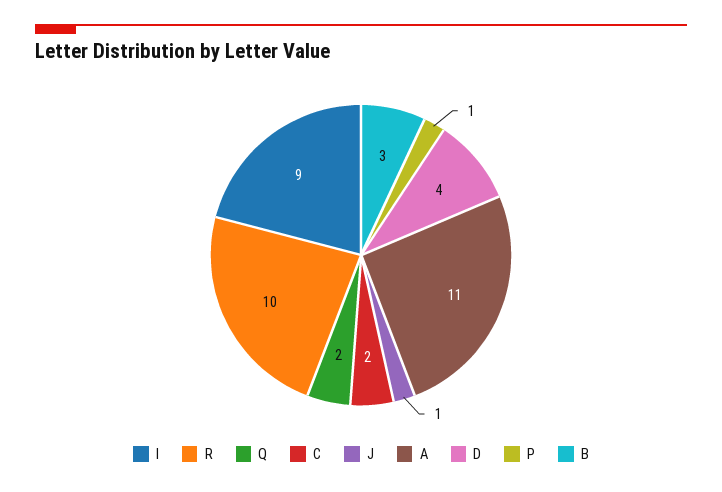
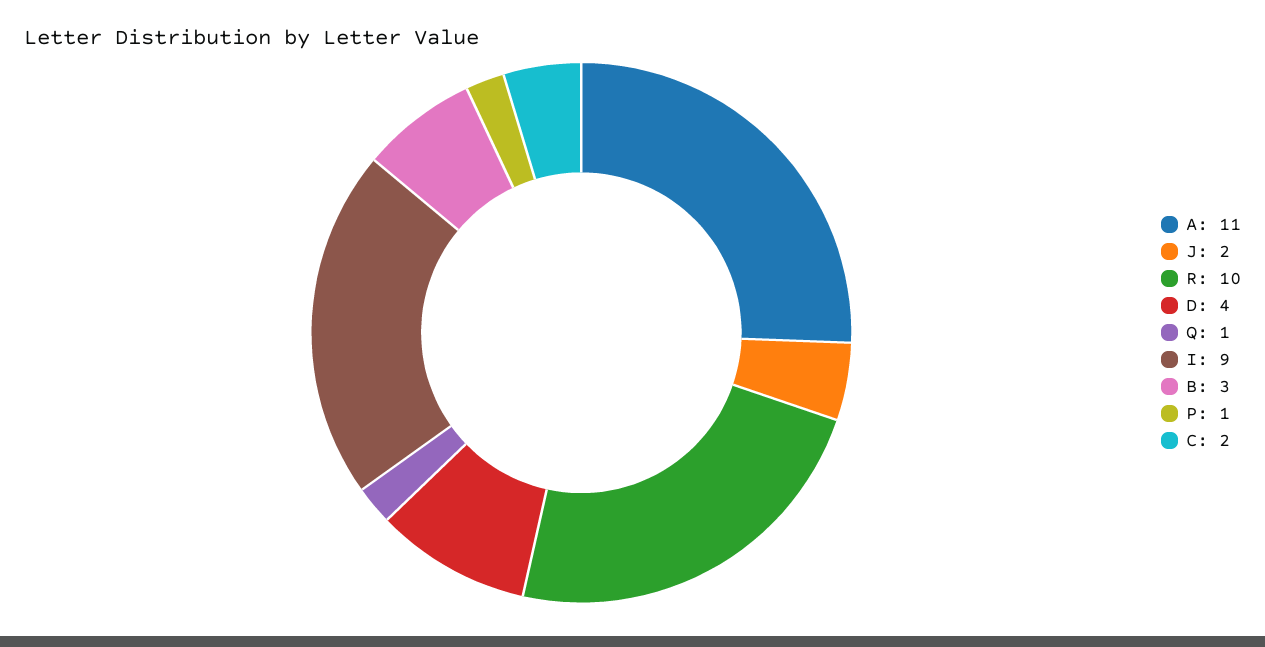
  {
    "I": 9,
    "R": 10,
-   "Q": 2,
+   "Q": 1,
    "C": 2,
-   "J": 1,
+   "J": 2,
    "A": 11,
    "D": 4,
    "P": 1,
    "B": 3
  }

